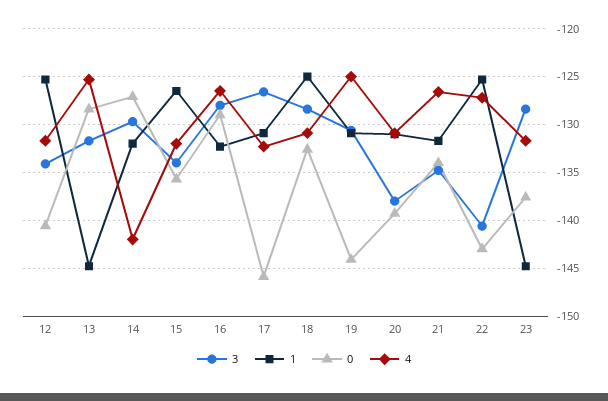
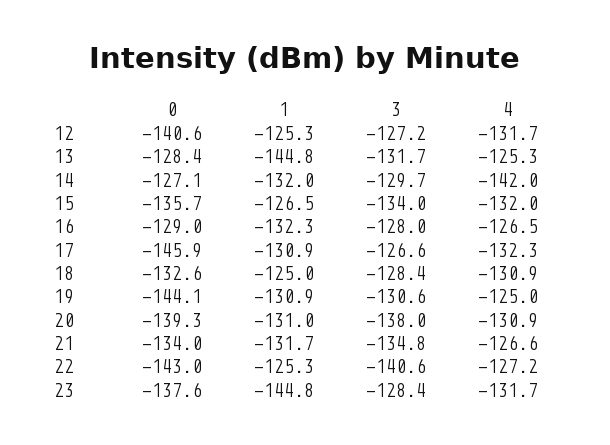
  {
    "3": {
-     "12": -134,
+     "12": -127.2,
      "13": -131.7,
      "14": -129.7,
      "15": -134,
      "16": -128,
      "17": -126.6,
      "18": -128.4,
      "19": -130.6,
      "20": -138,
      "21": -134.8,
      "22": -140.6,
      "23": -128.4
    },
    "1": {
      "12": -125.3,
      "13": -144.8,
      "14": -132,
      "15": -126.5,
      "16": -132.3,
      "17": -130.9,
      "18": -125,
      "19": -130.9,
      "20": -131,
      "21": -131.7,
      "22": -125.3,
      "23": -144.8
    },
    "0": {
      "12": -140.6,
      "13": -128.4,
      "14": -127.1,
      "15": -135.7,
      "16": -129,
      "17": -145.9,
      "18": -132.6,
      "19": -144.1,
      "20": -139.3,
      "21": -134,
      "22": -143,
      "23": -137.6
    },
    "4": {
      "12": -131.7,
      "13": -125.3,
      "14": -142,
      "15": -132,
      "16": -126.5,
      "17": -132.3,
      "18": -130.9,
      "19": -125,
      "20": -130.9,
      "21": -126.6,
      "22": -127.2,
      "23": -131.7
    }
  }

